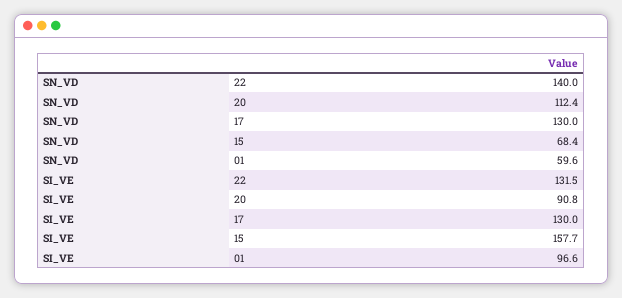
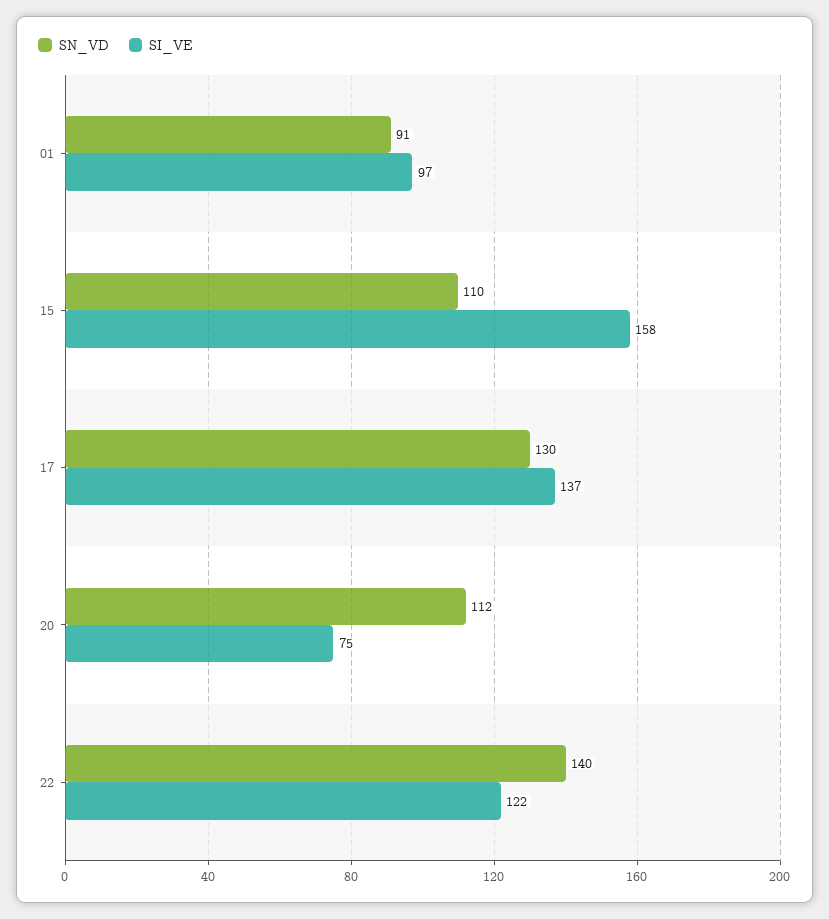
  {
    "SN_VD": {
      "22": 140,
      "20": 112.4,
      "17": 130,
-     "15": 68.4,
+     "15": 110,
-     "01": 59.6
+     "01": 91
    },
    "SI_VE": {
-     "22": 131.5,
+     "22": 122,
-     "20": 90.8,
+     "20": 75,
-     "17": 130,
+     "17": 137,
      "15": 157.7,
      "01": 96.6
    }
  }

